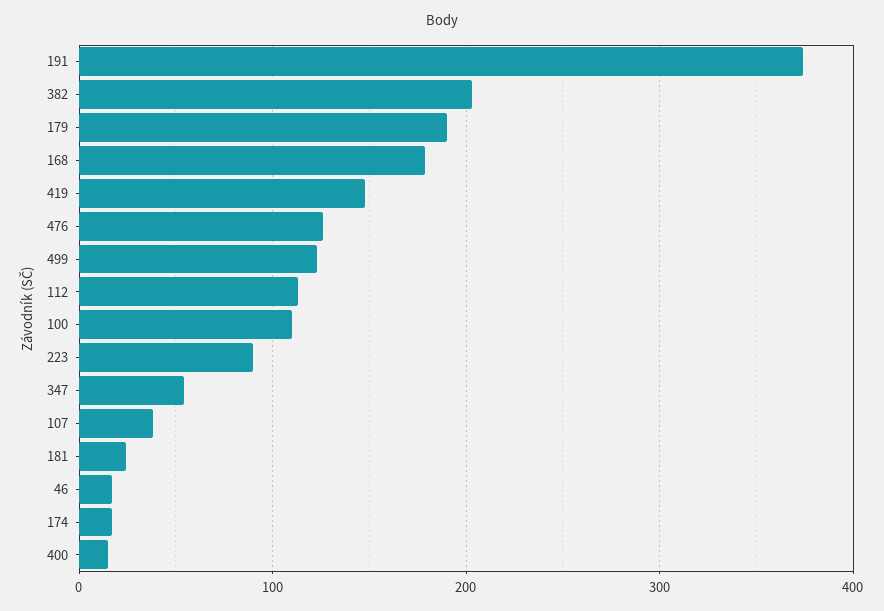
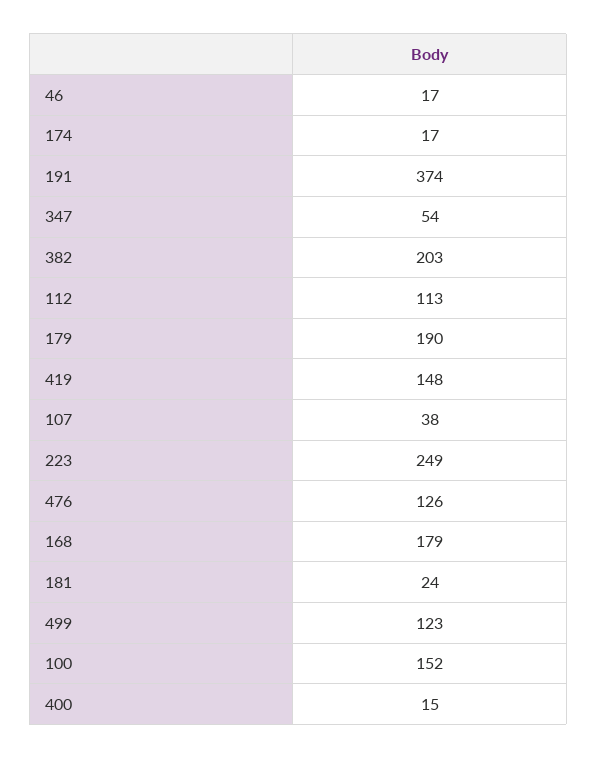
  {
    "191": 374,
    "382": 203,
    "179": 190,
    "168": 179,
    "419": 148,
    "476": 126,
    "499": 123,
    "112": 113,
-   "100": 110,
+   "100": 152,
-   "223": 90,
+   "223": 249,
    "347": 54,
    "107": 38,
    "181": 24,
    "46": 17,
    "174": 17,
    "400": 15
  }

